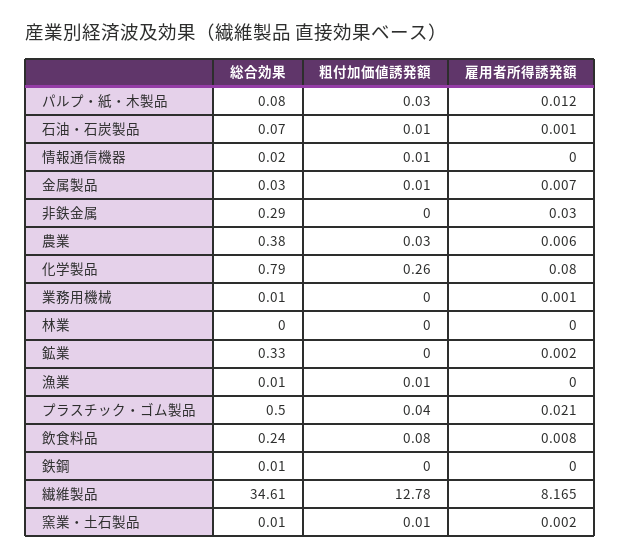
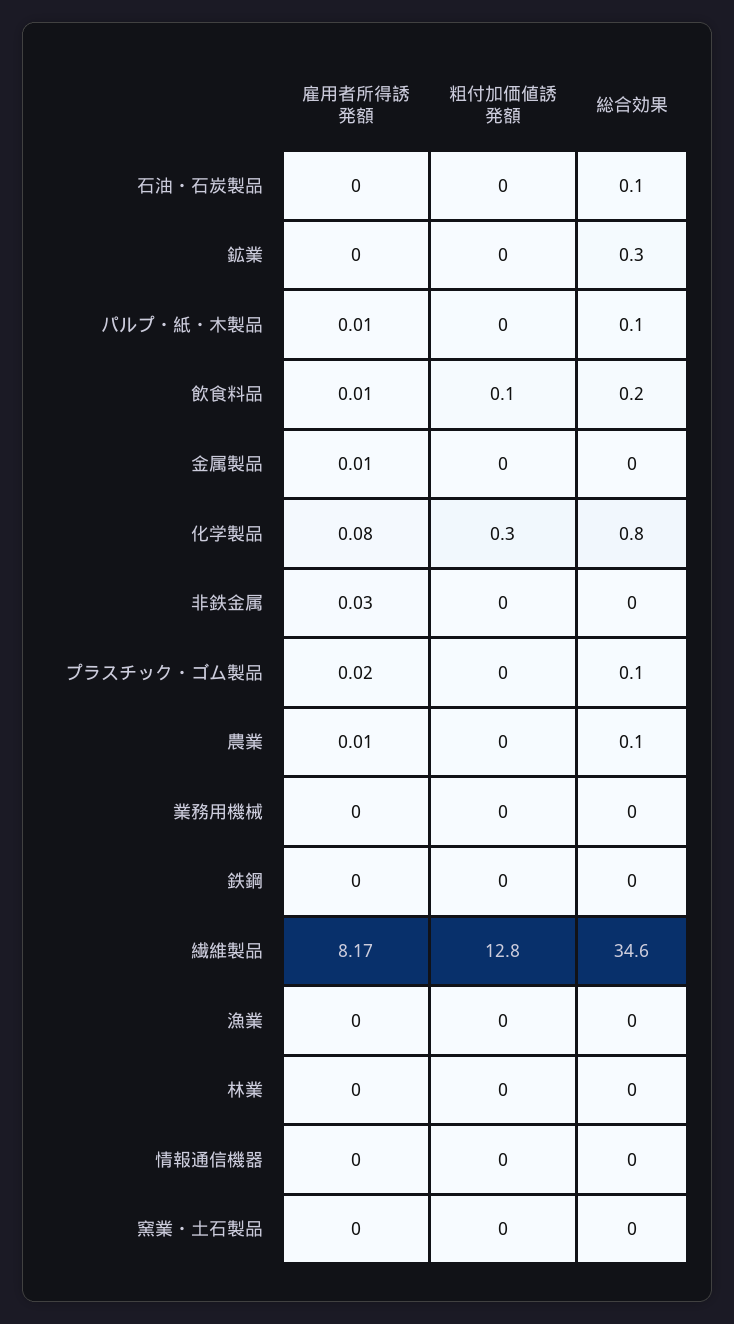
  {
    "総合効果": {
      "パルプ・紙・木製品": 0.08,
      "石油・石炭製品": 0.07,
      "情報通信機器": 0.02,
      "金属製品": 0.03,
-     "非鉄金属": 0.29,
+     "非鉄金属": 0,
-     "農業": 0.38,
+     "農業": 0.1,
      "化学製品": 0.79,
      "業務用機械": 0.01,
      "林業": 0,
      "鉱業": 0.33,
      "漁業": 0.01,
-     "プラスチック・ゴム製品": 0.5,
+     "プラスチック・ゴム製品": 0.1,
      "飲食料品": 0.24,
      "鉄鋼": 0.01,
      "繊維製品": 34.61,
      "窯業・土石製品": 0.01
    },
    "粗付加価値誘発額": {
      "パルプ・紙・木製品": 0.03,
      "石油・石炭製品": 0.01,
      "情報通信機器": 0.01,
      "金属製品": 0.01,
      "非鉄金属": 0,
      "農業": 0.03,
      "化学製品": 0.26,
      "業務用機械": 0,
      "林業": 0,
      "鉱業": 0,
      "漁業": 0.01,
      "プラスチック・ゴム製品": 0.04,
      "飲食料品": 0.08,
      "鉄鋼": 0,
      "繊維製品": 12.78,
      "窯業・土石製品": 0.01
    },
    "雇用者所得誘発額": {
      "パルプ・紙・木製品": 0.012,
      "石油・石炭製品": 0.001,
      "情報通信機器": 0,
      "金属製品": 0.007,
      "非鉄金属": 0.03,
      "農業": 0.006,
      "化学製品": 0.08,
      "業務用機械": 0.001,
      "林業": 0,
      "鉱業": 0.002,
      "漁業": 0,
      "プラスチック・ゴム製品": 0.021,
      "飲食料品": 0.008,
      "鉄鋼": 0,
      "繊維製品": 8.165,
      "窯業・土石製品": 0.002
    }
  }

